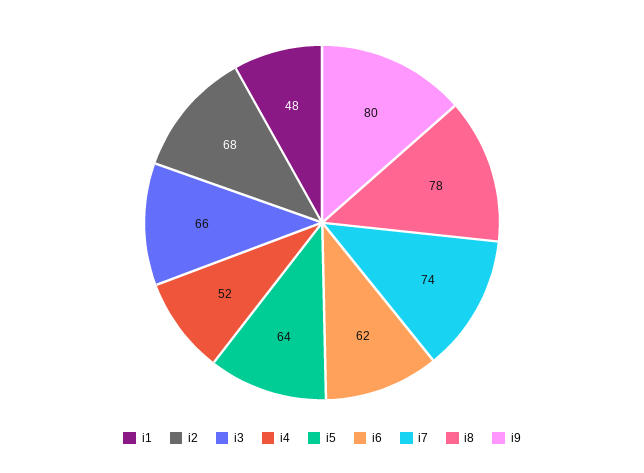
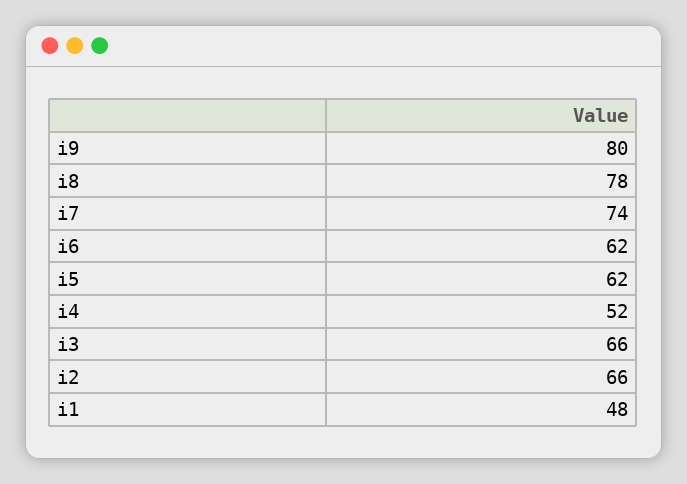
  {
    "i1": 48,
-   "i2": 68,
+   "i2": 66,
    "i3": 66,
    "i4": 52,
-   "i5": 64,
+   "i5": 62,
    "i6": 62,
    "i7": 74,
    "i8": 78,
    "i9": 80
  }

